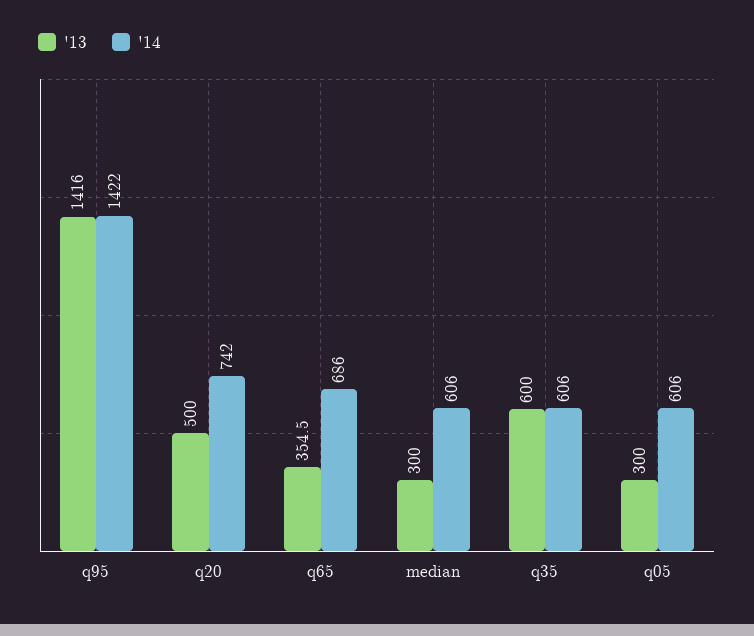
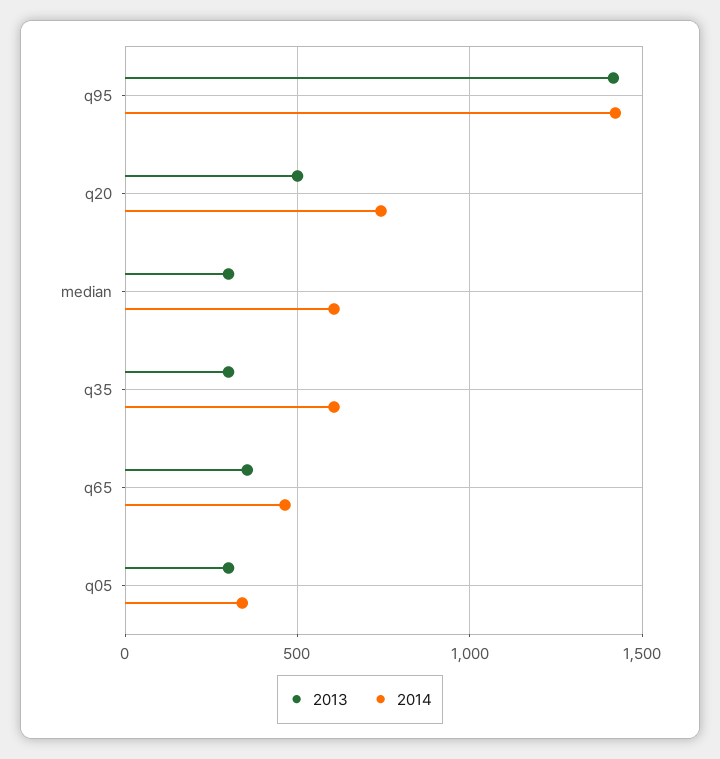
  {
    "'13": {
      "q95": 1416,
      "q20": 500,
      "q65": 354.5,
      "median": 300,
-     "q35": 600,
+     "q35": 300,
      "q05": 300
    },
    "'14": {
      "q95": 1422,
      "q20": 742,
-     "q65": 686,
+     "q65": 450,
      "median": 606,
      "q35": 606,
-     "q05": 606
+     "q05": 350
    }
  }

